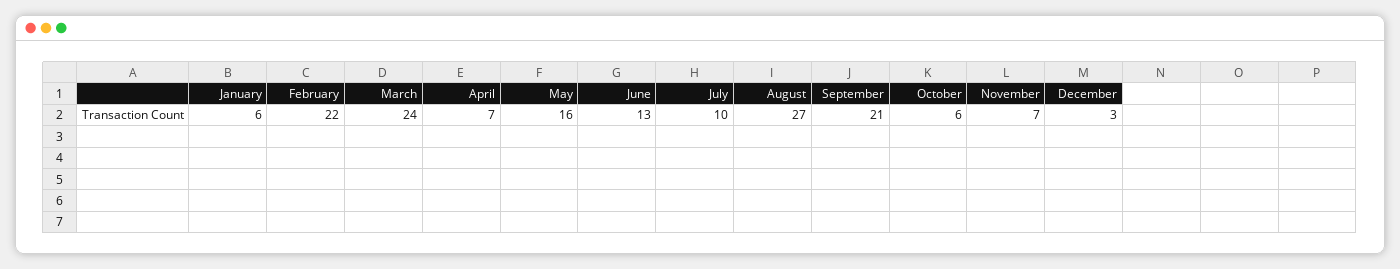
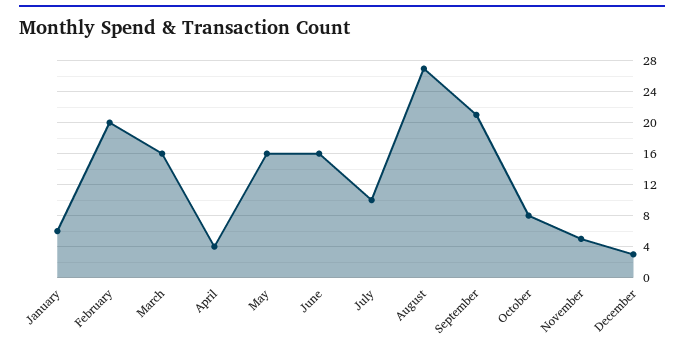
  {
    "January": 6,
-   "February": 22,
+   "February": 20,
-   "March": 24,
+   "March": 16,
-   "April": 7,
+   "April": 4,
    "May": 16,
-   "June": 13,
+   "June": 16,
    "July": 10,
    "August": 27,
    "September": 21,
-   "October": 6,
+   "October": 8,
-   "November": 7,
+   "November": 5,
    "December": 3
  }

